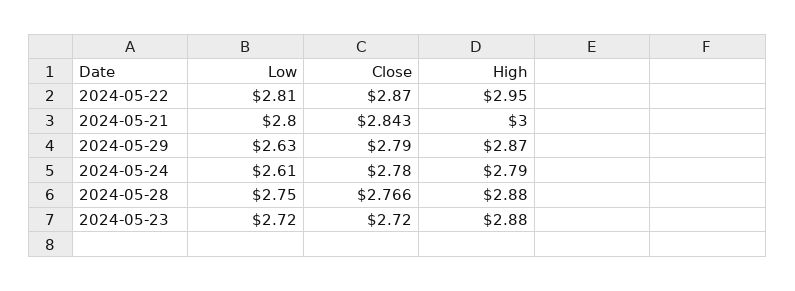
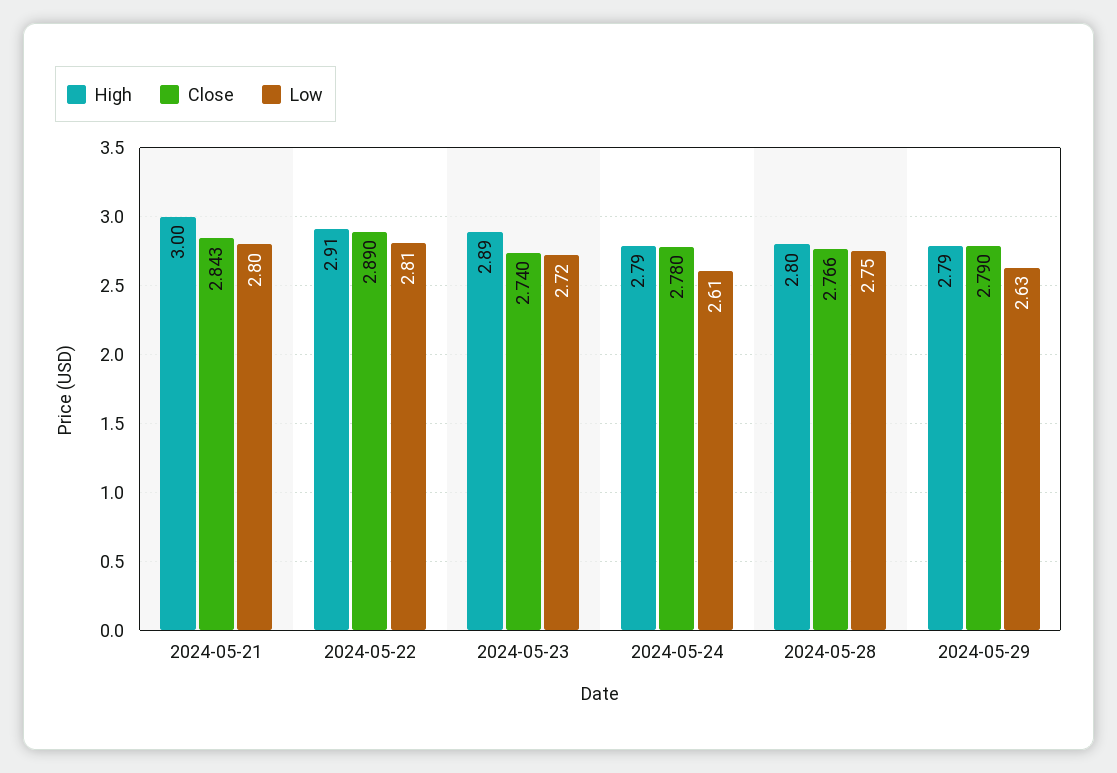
  {
    "Low": {
      "2024-05-22": 2.81,
      "2024-05-21": 2.8,
      "2024-05-29": 2.63,
      "2024-05-24": 2.61,
      "2024-05-28": 2.75,
      "2024-05-23": 2.72
    },
    "Close": {
-     "2024-05-22": 2.87,
+     "2024-05-22": 2.89,
      "2024-05-21": 2.843,
      "2024-05-29": 2.79,
      "2024-05-24": 2.78,
      "2024-05-28": 2.766,
-     "2024-05-23": 2.72
+     "2024-05-23": 2.74
    },
    "High": {
-     "2024-05-22": 2.95,
+     "2024-05-22": 2.91,
      "2024-05-21": 3,
-     "2024-05-29": 2.87,
+     "2024-05-29": 2.79,
      "2024-05-24": 2.79,
-     "2024-05-28": 2.88,
+     "2024-05-28": 2.8,
-     "2024-05-23": 2.88
+     "2024-05-23": 2.89
    }
  }

